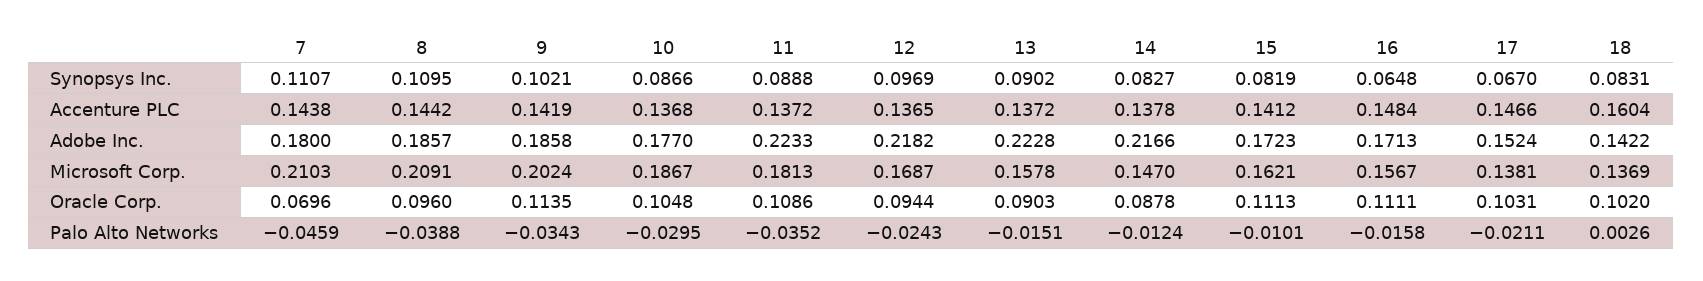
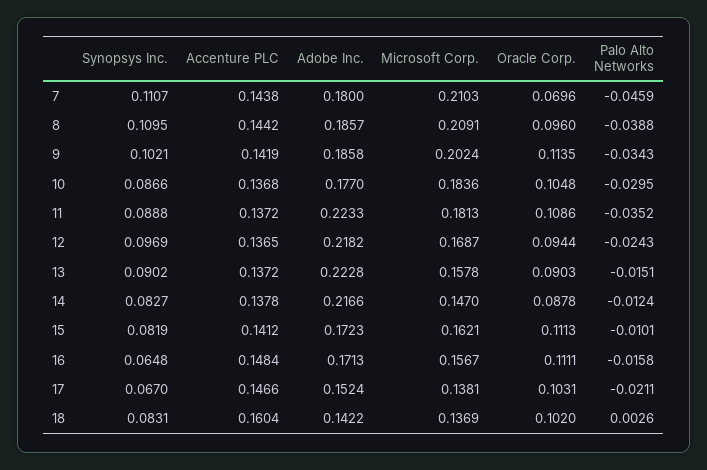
  {
    "7": {
      "Synopsys Inc.": 0.1107,
      "Accenture PLC": 0.1438,
      "Adobe Inc.": 0.18,
      "Microsoft Corp.": 0.2103,
      "Oracle Corp.": 0.0696,
      "Palo Alto Networks": -0.0459
    },
    "8": {
      "Synopsys Inc.": 0.1095,
      "Accenture PLC": 0.1442,
      "Adobe Inc.": 0.1857,
      "Microsoft Corp.": 0.2091,
      "Oracle Corp.": 0.096,
      "Palo Alto Networks": -0.0388
    },
    "9": {
      "Synopsys Inc.": 0.1021,
      "Accenture PLC": 0.1419,
      "Adobe Inc.": 0.1858,
      "Microsoft Corp.": 0.2024,
      "Oracle Corp.": 0.1135,
      "Palo Alto Networks": -0.0343
    },
    "10": {
      "Synopsys Inc.": 0.0866,
      "Accenture PLC": 0.1368,
      "Adobe Inc.": 0.177,
-     "Microsoft Corp.": 0.1867,
+     "Microsoft Corp.": 0.1836,
      "Oracle Corp.": 0.1048,
      "Palo Alto Networks": -0.0295
    },
    "11": {
      "Synopsys Inc.": 0.0888,
      "Accenture PLC": 0.1372,
      "Adobe Inc.": 0.2233,
      "Microsoft Corp.": 0.1813,
      "Oracle Corp.": 0.1086,
      "Palo Alto Networks": -0.0352
    },
    "12": {
      "Synopsys Inc.": 0.0969,
      "Accenture PLC": 0.1365,
      "Adobe Inc.": 0.2182,
      "Microsoft Corp.": 0.1687,
      "Oracle Corp.": 0.0944,
      "Palo Alto Networks": -0.0243
    },
    "13": {
      "Synopsys Inc.": 0.0902,
      "Accenture PLC": 0.1372,
      "Adobe Inc.": 0.2228,
      "Microsoft Corp.": 0.1578,
      "Oracle Corp.": 0.0903,
      "Palo Alto Networks": -0.0151
    },
    "14": {
      "Synopsys Inc.": 0.0827,
      "Accenture PLC": 0.1378,
      "Adobe Inc.": 0.2166,
      "Microsoft Corp.": 0.147,
      "Oracle Corp.": 0.0878,
      "Palo Alto Networks": -0.0124
    },
    "15": {
      "Synopsys Inc.": 0.0819,
      "Accenture PLC": 0.1412,
      "Adobe Inc.": 0.1723,
      "Microsoft Corp.": 0.1621,
      "Oracle Corp.": 0.1113,
      "Palo Alto Networks": -0.0101
    },
    "16": {
      "Synopsys Inc.": 0.0648,
      "Accenture PLC": 0.1484,
      "Adobe Inc.": 0.1713,
      "Microsoft Corp.": 0.1567,
      "Oracle Corp.": 0.1111,
      "Palo Alto Networks": -0.0158
    },
    "17": {
      "Synopsys Inc.": 0.067,
      "Accenture PLC": 0.1466,
      "Adobe Inc.": 0.1524,
      "Microsoft Corp.": 0.1381,
      "Oracle Corp.": 0.1031,
      "Palo Alto Networks": -0.0211
    },
    "18": {
      "Synopsys Inc.": 0.0831,
      "Accenture PLC": 0.1604,
      "Adobe Inc.": 0.1422,
      "Microsoft Corp.": 0.1369,
      "Oracle Corp.": 0.102,
      "Palo Alto Networks": 0.0026
    }
  }

